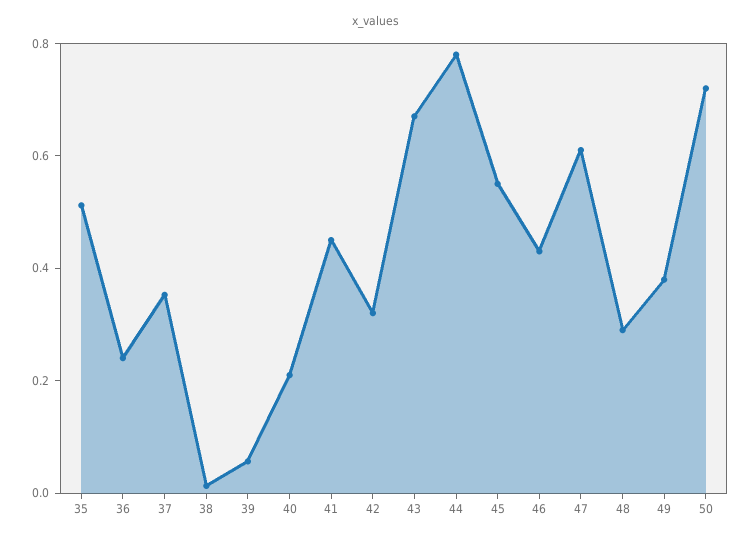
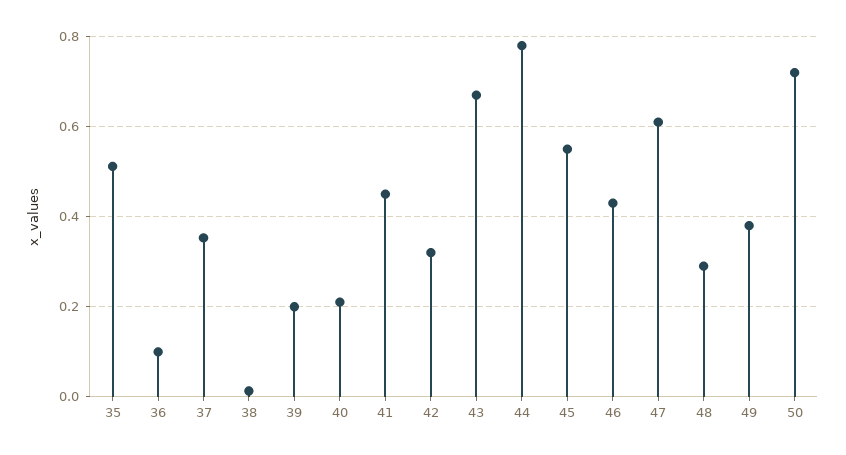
  {
    "35": 0.52,
-   "36": 0.25,
+   "36": 0.1,
    "37": 0.36,
    "38": 0.02,
-   "39": 0.05,
+   "39": 0.2,
    "40": 0.22,
    "41": 0.46,
    "42": 0.32,
    "43": 0.68,
    "44": 0.78,
    "45": 0.56,
    "46": 0.44,
    "47": 0.62,
    "48": 0.3,
    "49": 0.38,
    "50": 0.72
  }

